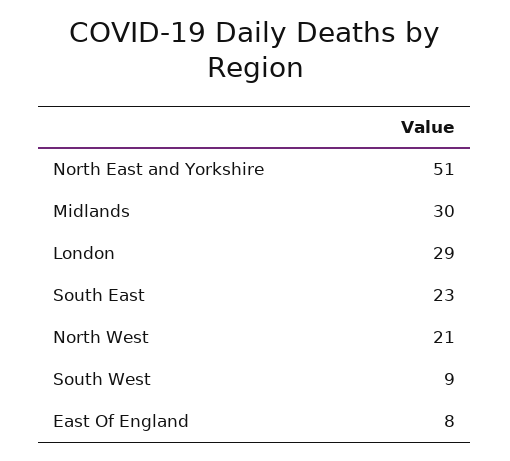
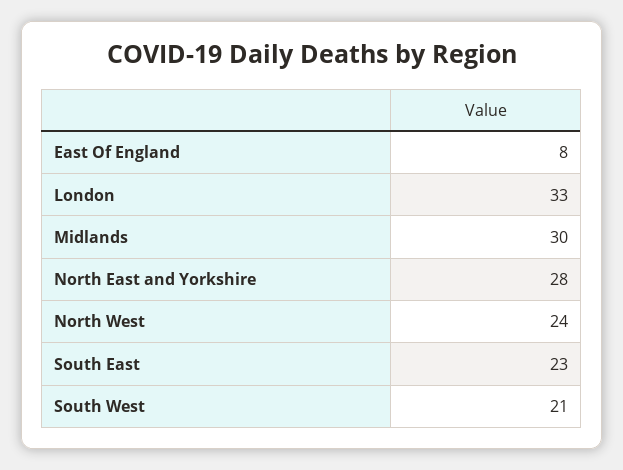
  {
-   "North East and Yorkshire": 51,
+   "North East and Yorkshire": 28,
    "Midlands": 30,
-   "London": 29,
+   "London": 33,
    "South East": 23,
-   "North West": 21,
+   "North West": 24,
-   "South West": 9,
+   "South West": 21,
    "East Of England": 8
  }

